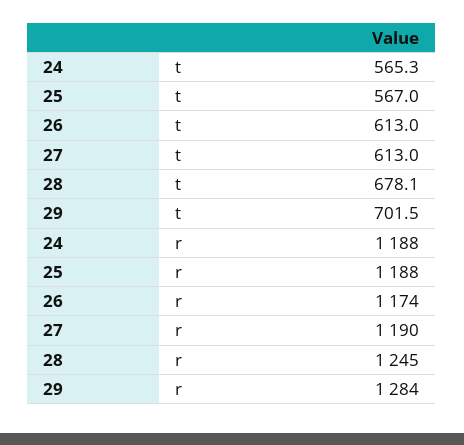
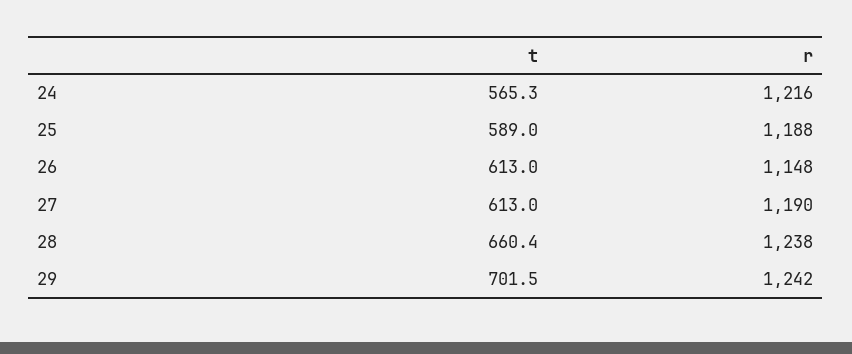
  {
    "24": {
      "t": 565.3,
-     "r": 1188
+     "r": 1216
    },
    "25": {
-     "t": 567,
+     "t": 589,
      "r": 1188
    },
    "26": {
      "t": 613,
-     "r": 1174
+     "r": 1148
    },
    "27": {
      "t": 613,
      "r": 1190
    },
    "28": {
-     "t": 678.1,
+     "t": 660.4,
-     "r": 1245
+     "r": 1238
    },
    "29": {
      "t": 701.5,
-     "r": 1284
+     "r": 1242
    }
  }

